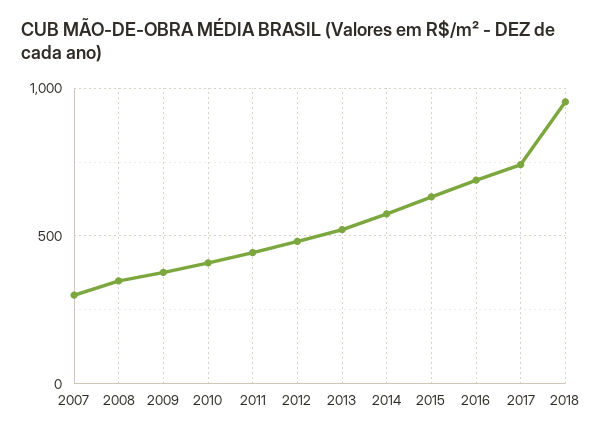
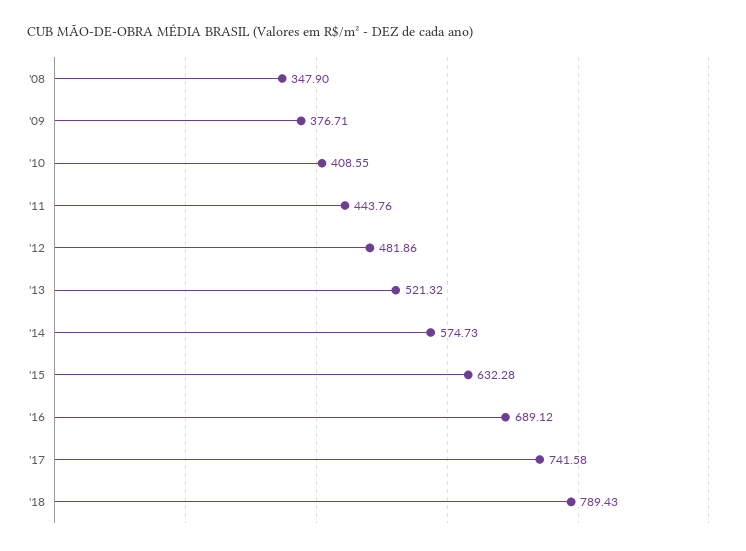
  {
-   "2007": 300,
    "2008": 347.9,
    "2009": 376.71,
    "2010": 408.55,
    "2011": 443.76,
    "2012": 481.86,
    "2013": 521.32,
    "2014": 574.73,
    "2015": 632.28,
    "2016": 689.12,
    "2017": 741.58,
-   "2018": 950
+   "2018": 789.43
  }

